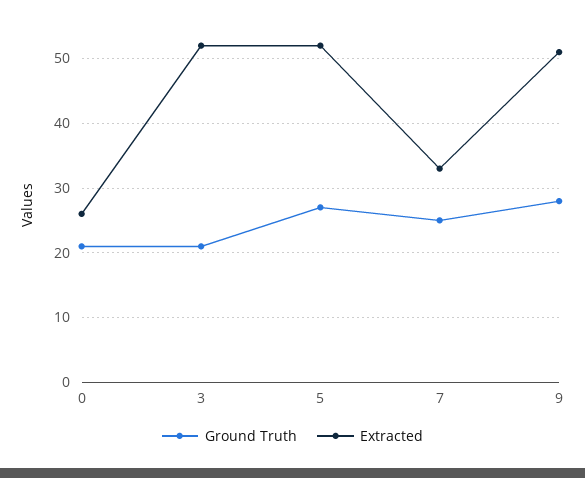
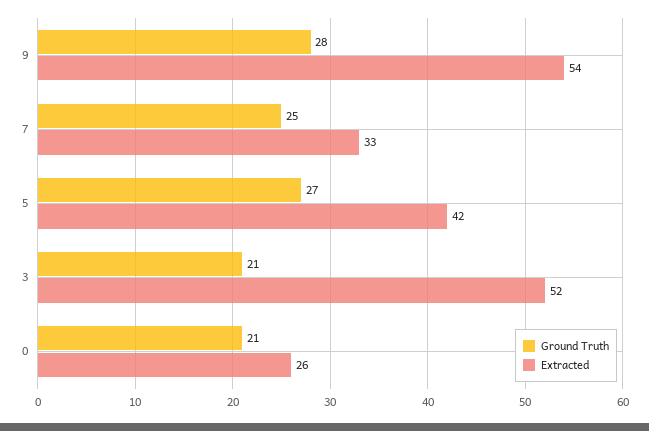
  {
    "Ground Truth": {
      "0": 21,
      "3": 21,
      "5": 27,
      "7": 25,
      "9": 28
    },
    "Extracted": {
      "0": 26,
      "3": 52,
-     "5": 52,
+     "5": 42,
      "7": 33,
-     "9": 51
+     "9": 54
    }
  }

